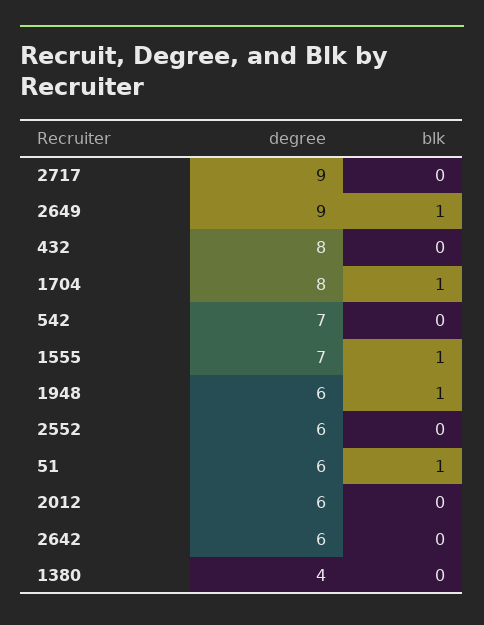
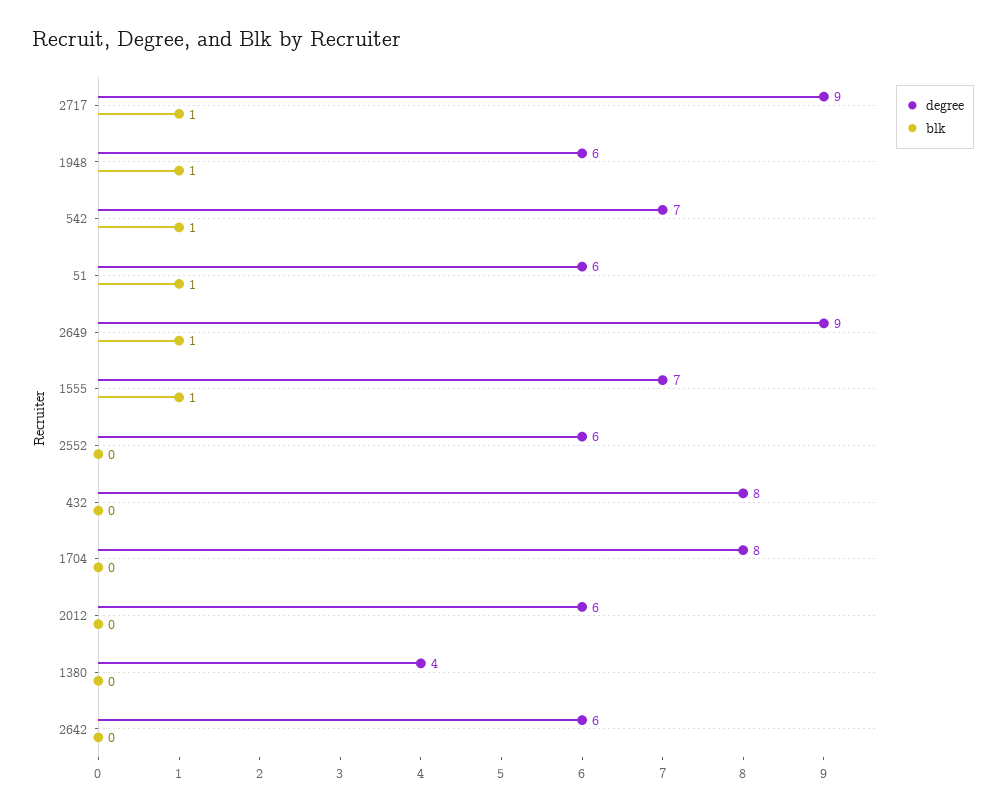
  {
    "degree": {
      "2717": 9,
      "2649": 9,
      "432": 8,
      "1704": 8,
      "542": 7,
      "1555": 7,
      "1948": 6,
      "2552": 6,
      "51": 6,
      "2012": 6,
      "2642": 6,
      "1380": 4
    },
    "blk": {
-     "2717": 0,
+     "2717": 1,
      "2649": 1,
      "432": 0,
-     "1704": 1,
+     "1704": 0,
-     "542": 0,
+     "542": 1,
      "1555": 1,
      "1948": 1,
      "2552": 0,
      "51": 1,
      "2012": 0,
      "2642": 0,
      "1380": 0
    }
  }

